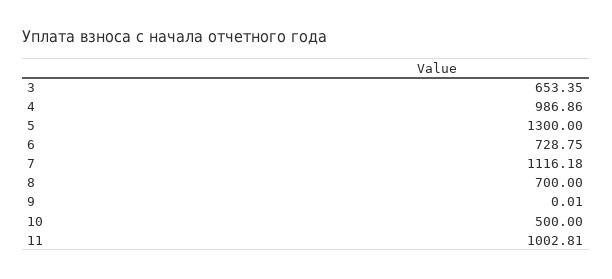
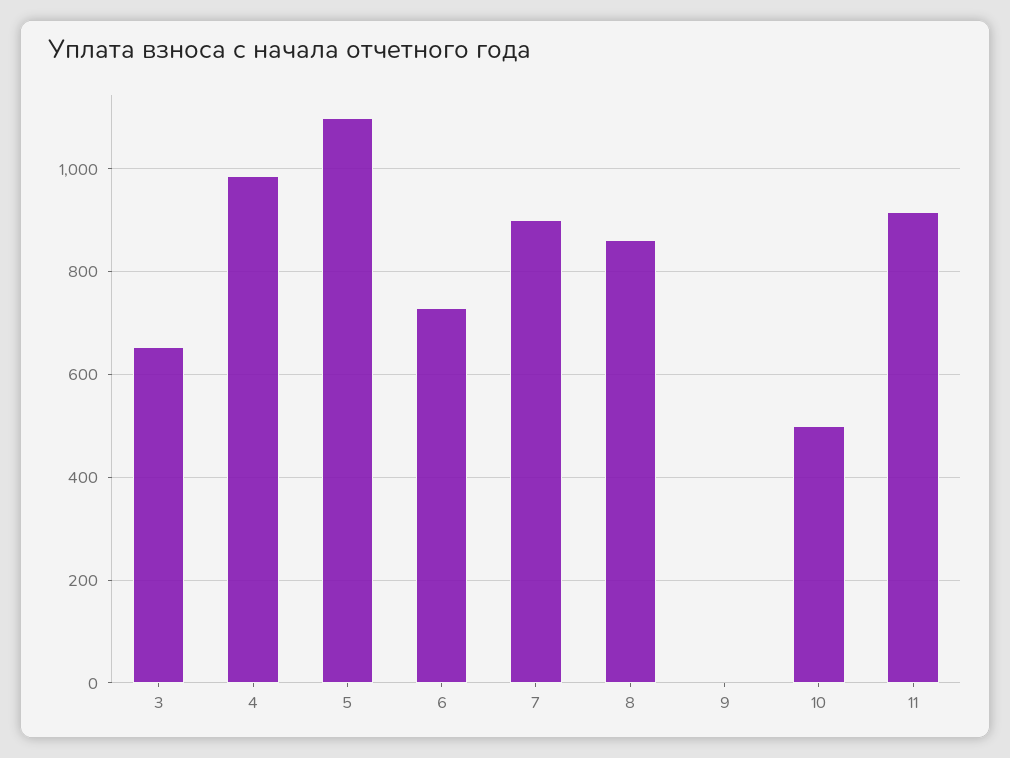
  {
    "3": 653.35,
    "4": 986.86,
-   "5": 1300,
+   "5": 1100,
    "6": 728.75,
-   "7": 1116.18,
+   "7": 900,
-   "8": 700,
+   "8": 860,
    "9": 0.01,
    "10": 500,
-   "11": 1002.81
+   "11": 920
  }

